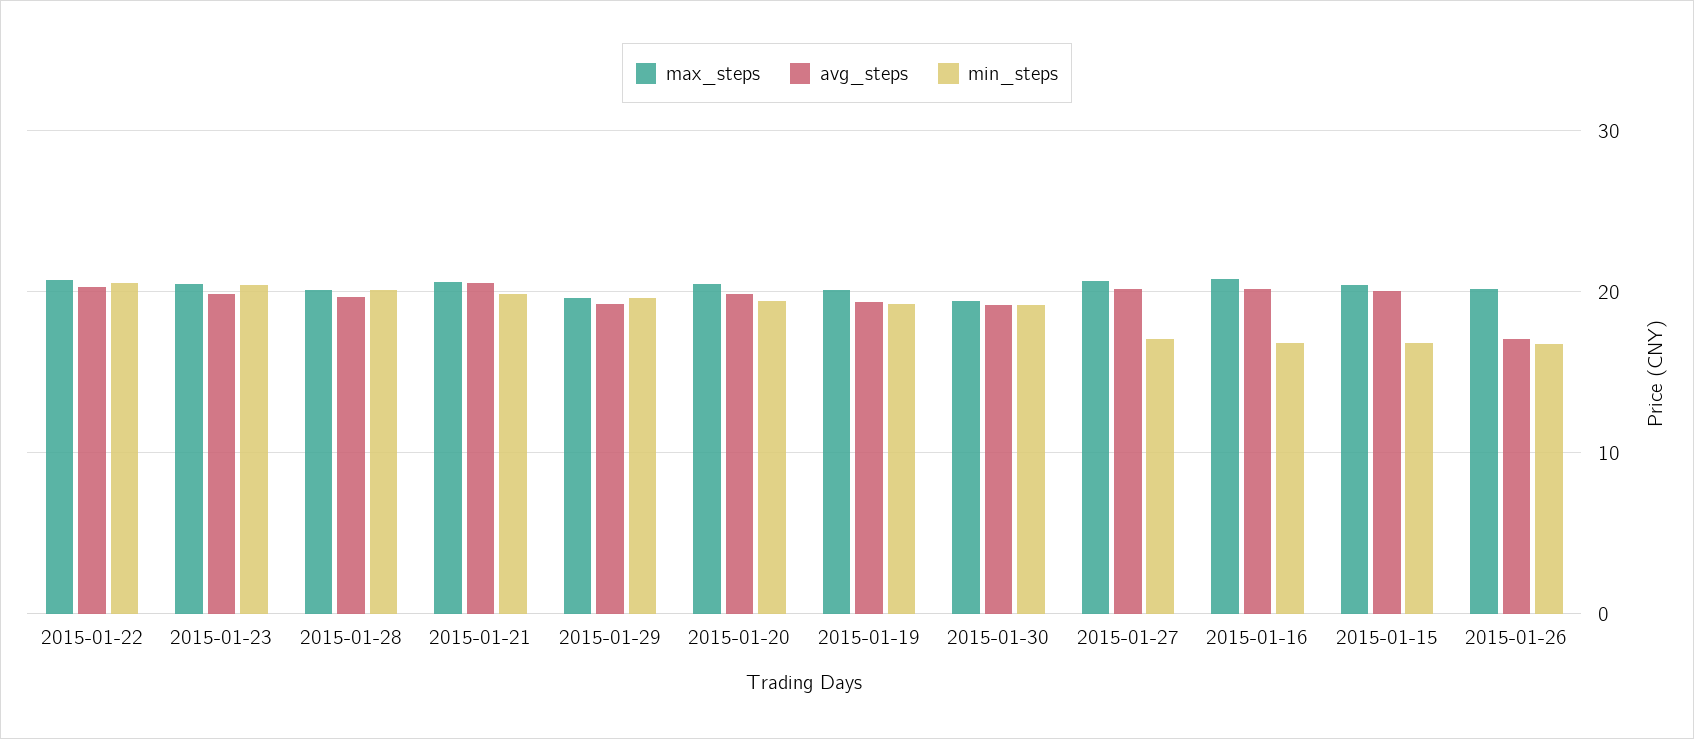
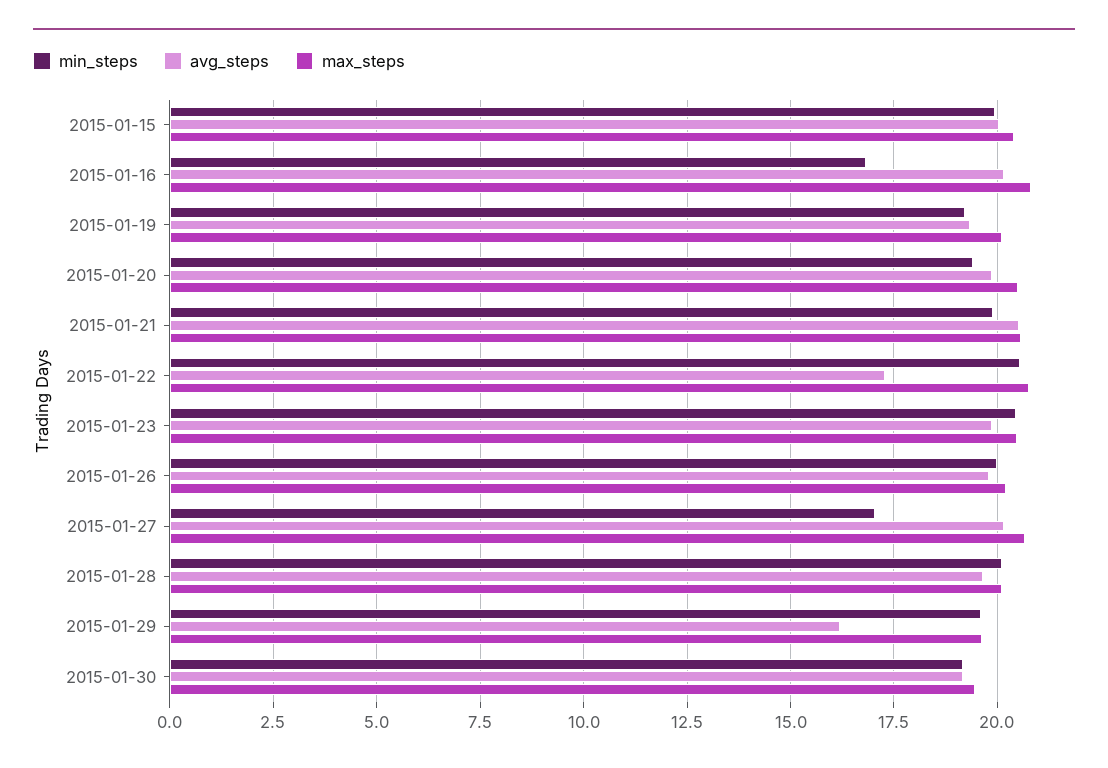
  {
    "max_steps": {
      "2015-01-22": 20.75,
      "2015-01-23": 20.5,
      "2015-01-28": 20,
      "2015-01-21": 20.5,
      "2015-01-29": 19.75,
      "2015-01-20": 20.5,
      "2015-01-19": 20,
      "2015-01-30": 19.5,
      "2015-01-27": 20.75,
      "2015-01-16": 20.75,
      "2015-01-15": 20.5,
      "2015-01-26": 20.25
    },
    "avg_steps": {
-     "2015-01-22": 20,
+     "2015-01-22": 17.25,
      "2015-01-23": 20,
      "2015-01-28": 19.75,
      "2015-01-21": 20.5,
-     "2015-01-29": 19,
+     "2015-01-29": 16.25,
      "2015-01-20": 19.75,
      "2015-01-19": 19.25,
      "2015-01-30": 19.25,
      "2015-01-27": 20.25,
      "2015-01-16": 20.25,
      "2015-01-15": 20,
-     "2015-01-26": 17
+     "2015-01-26": 19.75
    },
    "min_steps": {
      "2015-01-22": 20.5,
      "2015-01-23": 20.5,
      "2015-01-28": 20,
      "2015-01-21": 20,
      "2015-01-29": 19.5,
      "2015-01-20": 19.5,
      "2015-01-19": 19.25,
      "2015-01-30": 19.25,
      "2015-01-27": 17,
      "2015-01-16": 16.75,
-     "2015-01-15": 17,
+     "2015-01-15": 20,
-     "2015-01-26": 17
+     "2015-01-26": 20
    }
  }

